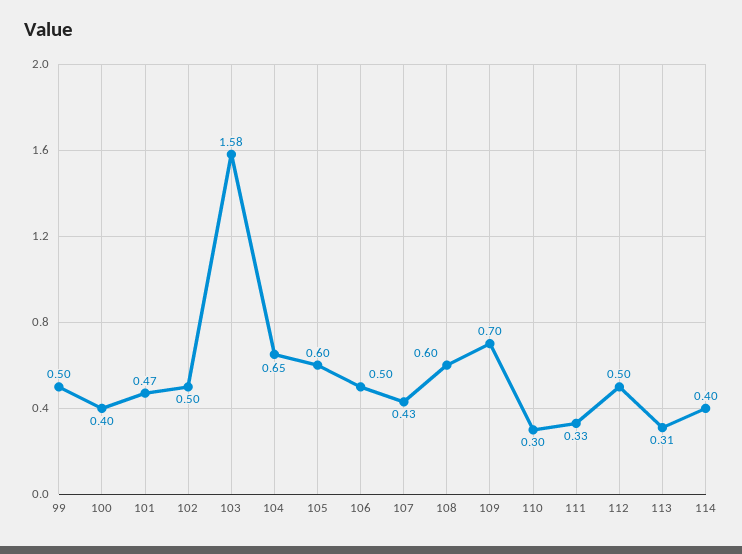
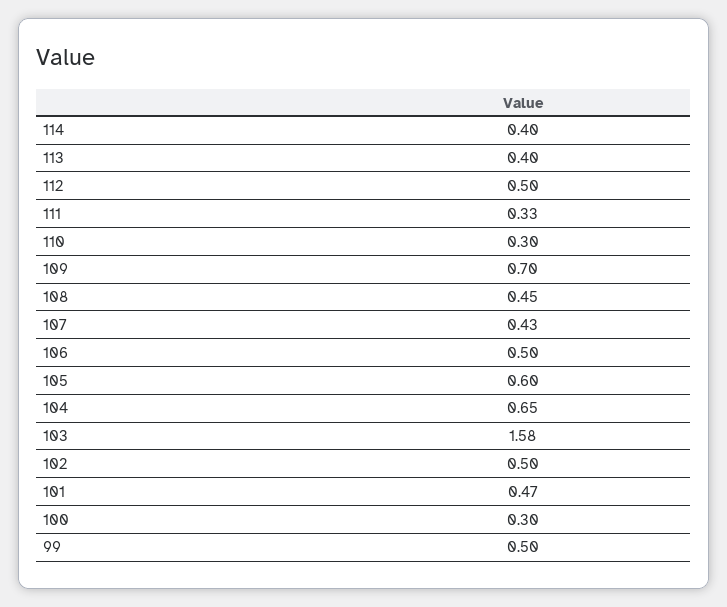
  {
    "99": 0.5,
-   "100": 0.4,
+   "100": 0.3,
    "101": 0.47,
    "102": 0.5,
    "103": 1.58,
    "104": 0.65,
    "105": 0.6,
    "106": 0.5,
    "107": 0.43,
-   "108": 0.6,
+   "108": 0.45,
    "109": 0.7,
    "110": 0.3,
    "111": 0.33,
    "112": 0.5,
-   "113": 0.31,
+   "113": 0.4,
    "114": 0.4
  }

